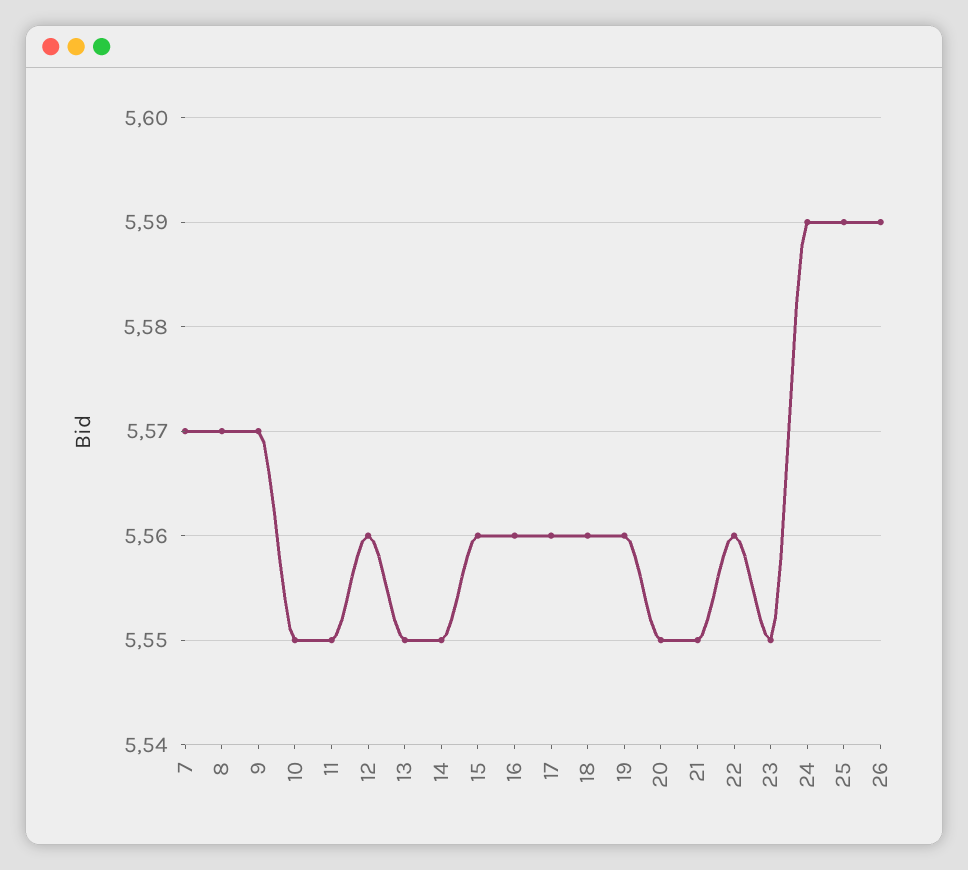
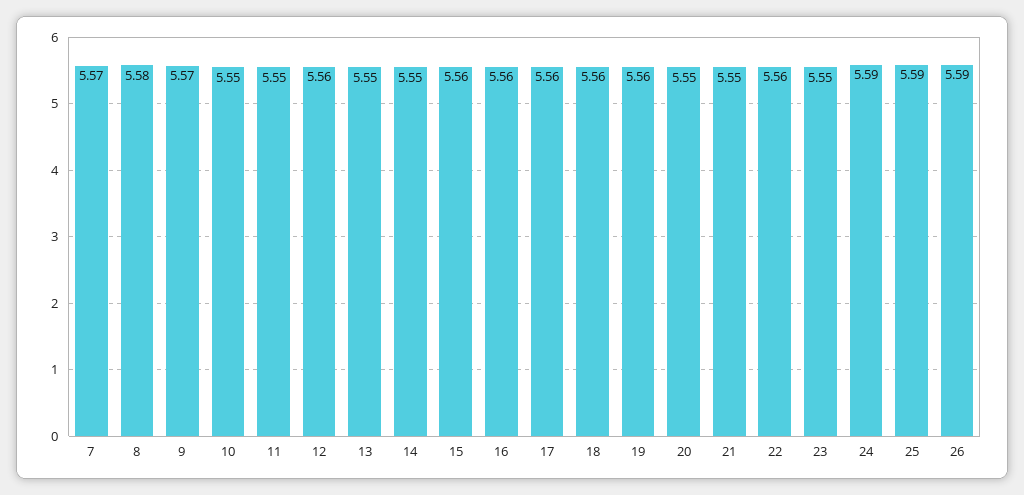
  {
    "7": 5.57,
-   "8": 5.57,
+   "8": 5.58,
    "9": 5.57,
    "10": 5.55,
    "11": 5.55,
    "12": 5.56,
    "13": 5.55,
    "14": 5.55,
    "15": 5.56,
    "16": 5.56,
    "17": 5.56,
    "18": 5.56,
    "19": 5.56,
    "20": 5.55,
    "21": 5.55,
    "22": 5.56,
    "23": 5.55,
    "24": 5.59,
    "25": 5.59,
    "26": 5.59
  }

